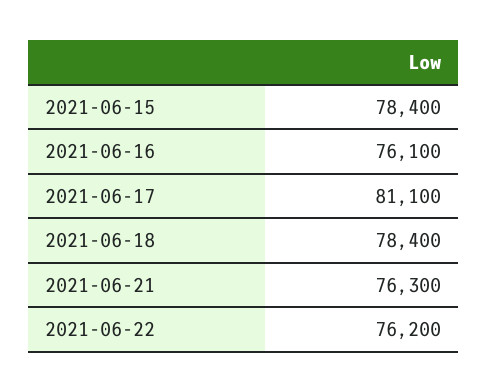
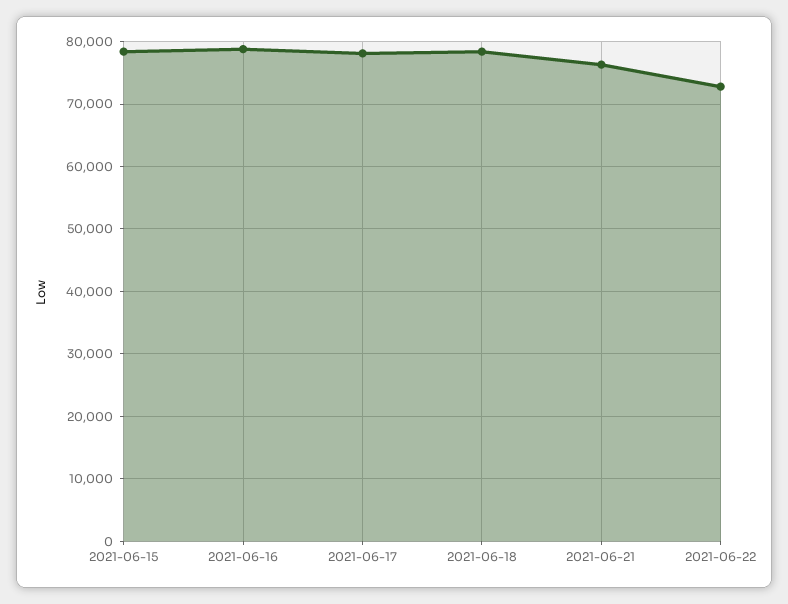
  {
    "2021-06-15": 78400,
-   "2021-06-16": 76100,
+   "2021-06-16": 79000,
-   "2021-06-17": 81100,
+   "2021-06-17": 78000,
    "2021-06-18": 78400,
    "2021-06-21": 76300,
-   "2021-06-22": 76200
+   "2021-06-22": 73000
  }

